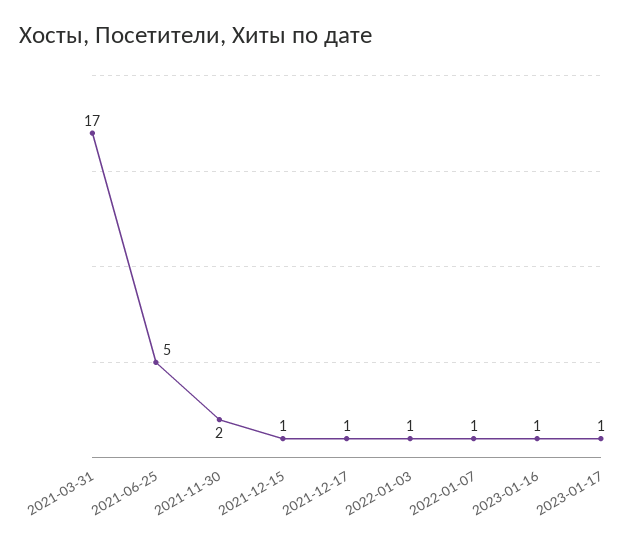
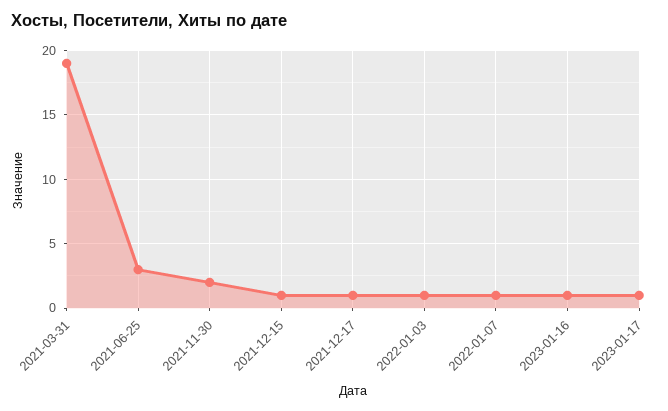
  {
-   "2021-03-31": 17,
+   "2021-03-31": 19,
-   "2021-06-25": 5,
+   "2021-06-25": 3,
    "2021-11-30": 2,
    "2021-12-15": 1,
    "2021-12-17": 1,
    "2022-01-03": 1,
    "2022-01-07": 1,
    "2023-01-16": 1,
    "2023-01-17": 1
  }

